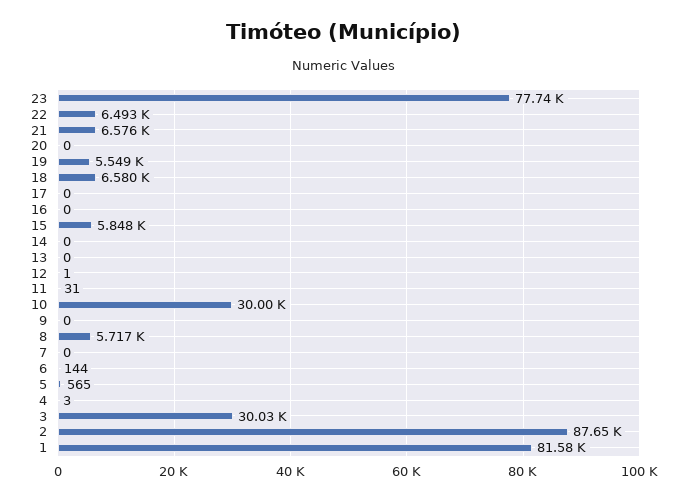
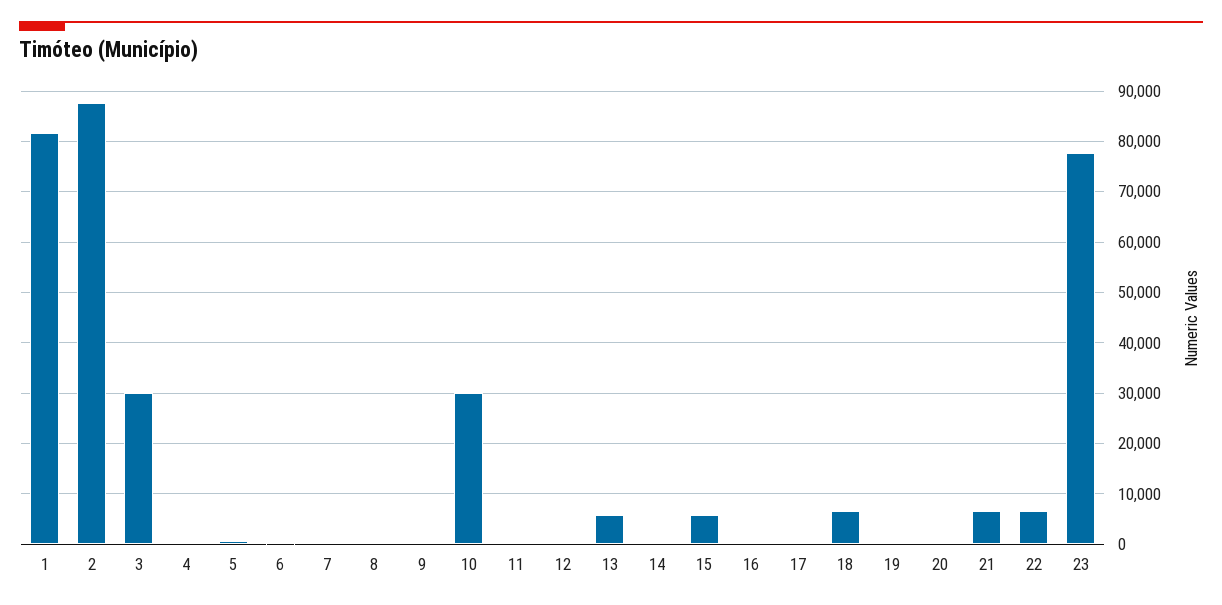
  {
    "23": 77740,
    "22": 6493,
    "21": 6576,
    "20": 0,
-   "19": 5549,
+   "19": 0,
    "18": 6580,
    "17": 0,
    "16": 0,
    "15": 5848,
    "14": 0,
-   "13": 0,
+   "13": 6000,
    "12": 1,
    "11": 31,
    "10": 30000,
    "9": 0,
-   "8": 5717,
+   "8": 0,
    "7": 0,
    "6": 144,
    "5": 565,
    "4": 3,
    "3": 30030,
    "2": 87650,
    "1": 81580
  }

